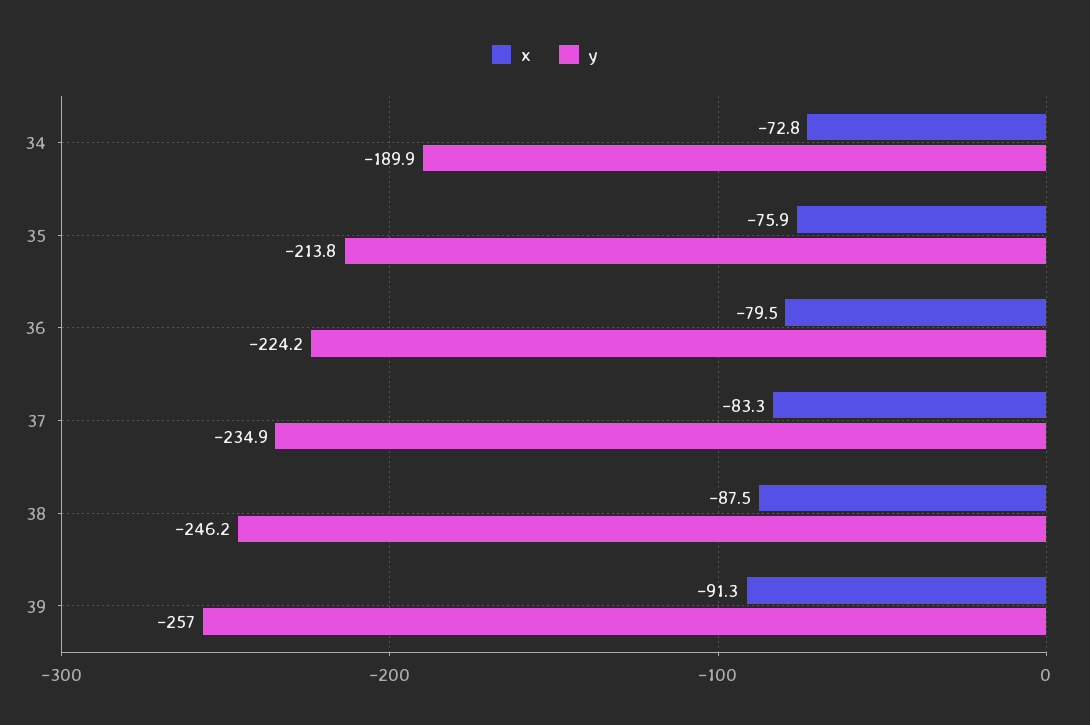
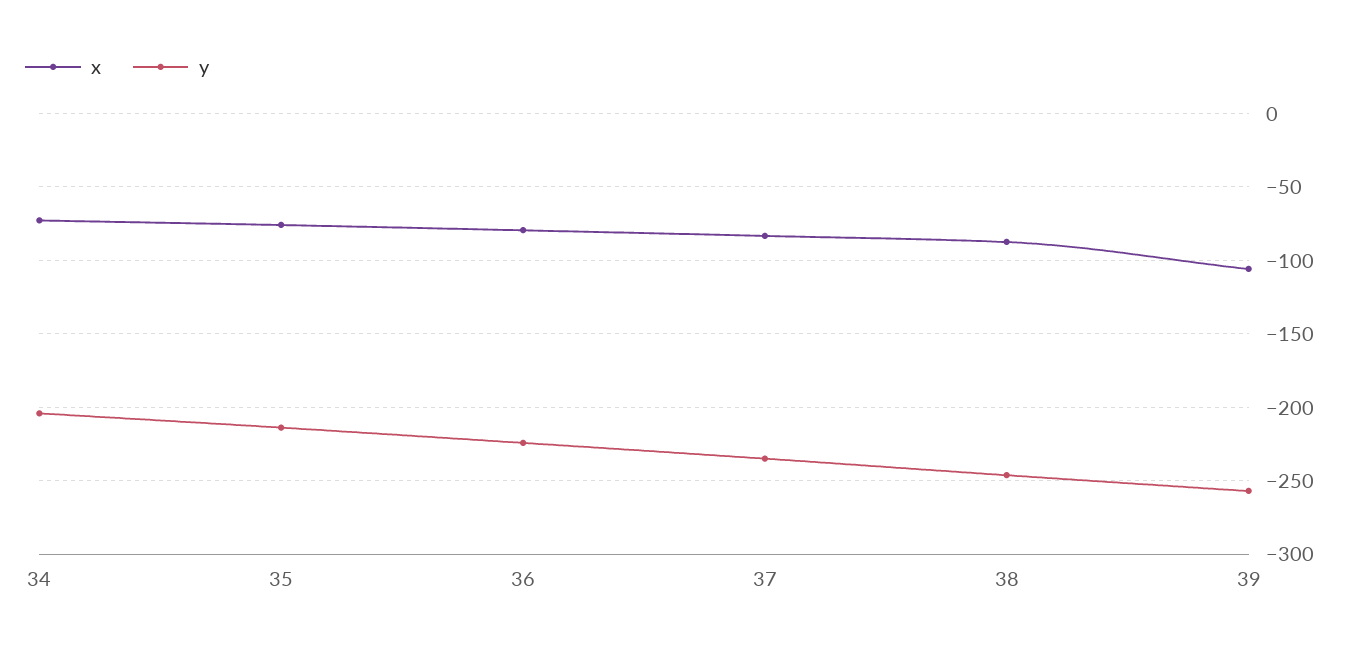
  {
    "x": {
      "34": -72.8,
      "35": -75.9,
      "36": -79.5,
      "37": -83.3,
      "38": -87.5,
-     "39": -91.3
+     "39": -105
    },
    "y": {
-     "34": -189.9,
+     "34": -205,
      "35": -213.8,
      "36": -224.2,
      "37": -234.9,
      "38": -246.2,
      "39": -257
    }
  }

